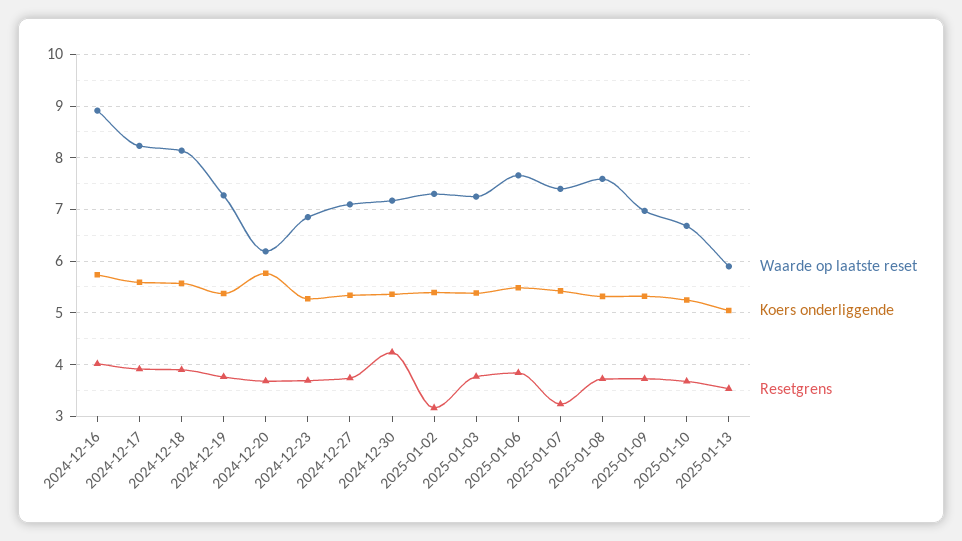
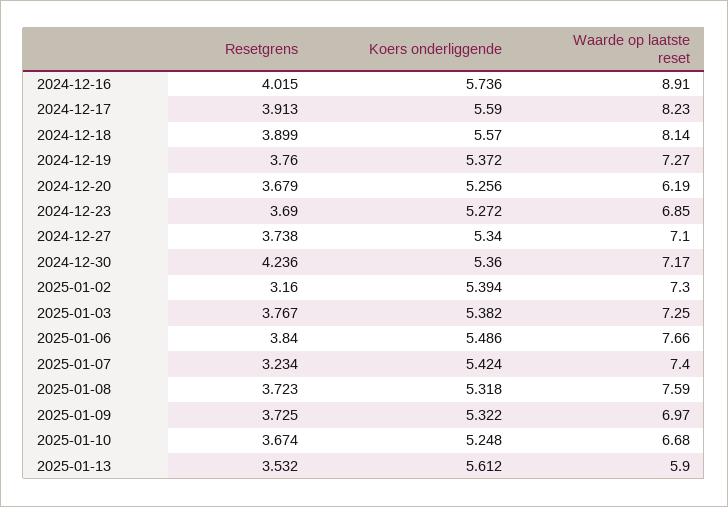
  {
    "Waarde op laatste reset": {
      "2024-12-16": 8.91,
      "2024-12-17": 8.23,
      "2024-12-18": 8.14,
      "2024-12-19": 7.27,
      "2024-12-20": 6.19,
      "2024-12-23": 6.85,
      "2024-12-27": 7.1,
      "2024-12-30": 7.17,
      "2025-01-02": 7.3,
      "2025-01-03": 7.25,
      "2025-01-06": 7.66,
      "2025-01-07": 7.4,
      "2025-01-08": 7.59,
      "2025-01-09": 6.97,
      "2025-01-10": 6.68,
      "2025-01-13": 5.9
    },
    "Koers onderliggende": {
      "2024-12-16": 5.736,
      "2024-12-17": 5.59,
      "2024-12-18": 5.57,
      "2024-12-19": 5.372,
-     "2024-12-20": 5.8,
+     "2024-12-20": 5.256,
      "2024-12-23": 5.272,
      "2024-12-27": 5.34,
      "2024-12-30": 5.36,
      "2025-01-02": 5.394,
      "2025-01-03": 5.382,
      "2025-01-06": 5.486,
      "2025-01-07": 5.424,
      "2025-01-08": 5.318,
      "2025-01-09": 5.322,
      "2025-01-10": 5.248,
-     "2025-01-13": 5
+     "2025-01-13": 5.612
    },
    "Resetgrens": {
      "2024-12-16": 4.015,
      "2024-12-17": 3.913,
      "2024-12-18": 3.899,
      "2024-12-19": 3.76,
      "2024-12-20": 3.679,
      "2024-12-23": 3.69,
      "2024-12-27": 3.738,
      "2024-12-30": 4.236,
      "2025-01-02": 3.16,
      "2025-01-03": 3.767,
      "2025-01-06": 3.84,
      "2025-01-07": 3.234,
      "2025-01-08": 3.723,
      "2025-01-09": 3.725,
      "2025-01-10": 3.674,
      "2025-01-13": 3.532
    }
  }

